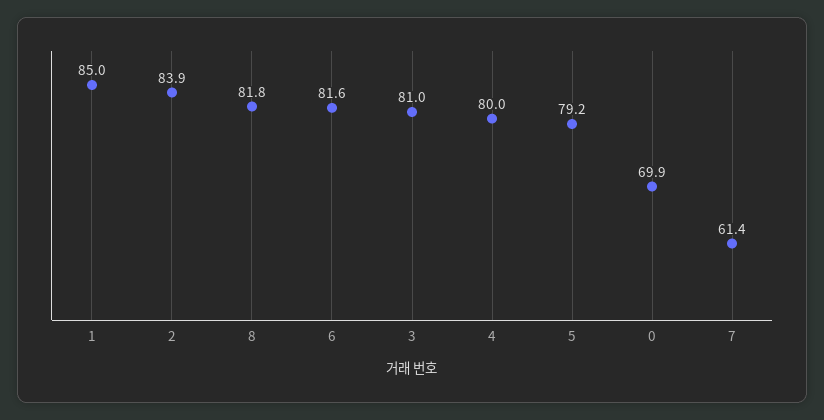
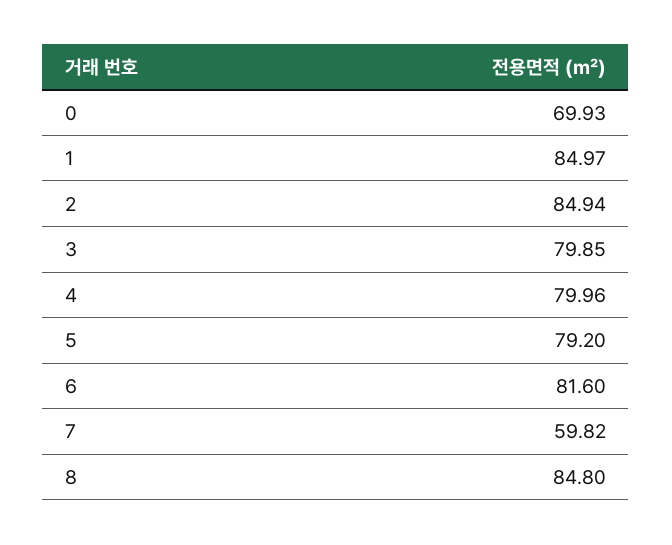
  {
    "1": 84.97,
-   "2": 83.9,
+   "2": 84.94,
-   "8": 81.8,
+   "8": 84.8,
    "6": 81.6,
-   "3": 81,
+   "3": 79.85,
    "4": 79.96,
    "5": 79.2,
    "0": 69.93,
-   "7": 61.4
+   "7": 59.82
  }

